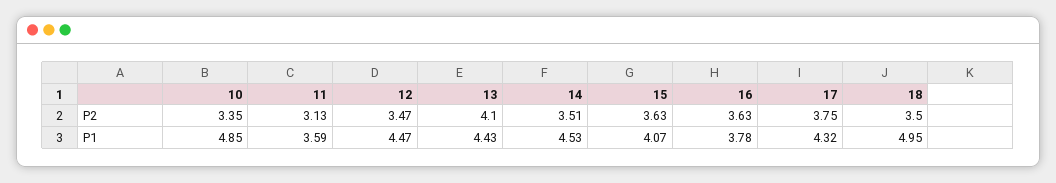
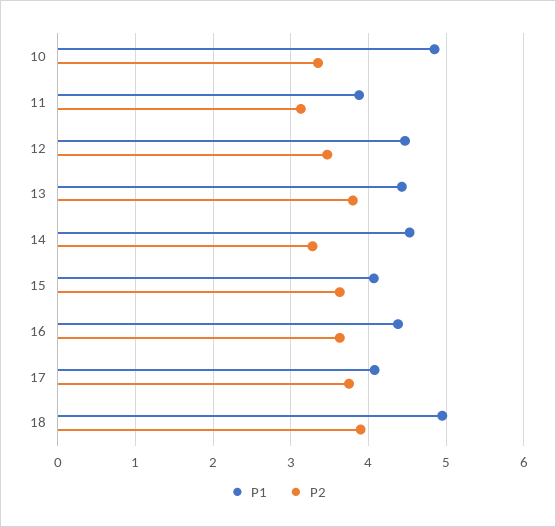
  {
    "P2": {
      "10": 3.35,
      "11": 3.13,
      "12": 3.47,
-     "13": 4.1,
+     "13": 3.8,
-     "14": 3.51,
+     "14": 3.3,
      "15": 3.63,
      "16": 3.63,
      "17": 3.75,
-     "18": 3.5
+     "18": 3.9
    },
    "P1": {
      "10": 4.85,
-     "11": 3.59,
+     "11": 3.9,
      "12": 4.47,
      "13": 4.43,
      "14": 4.53,
      "15": 4.07,
-     "16": 3.78,
+     "16": 4.4,
-     "17": 4.32,
+     "17": 4.1,
      "18": 4.95
    }
  }

